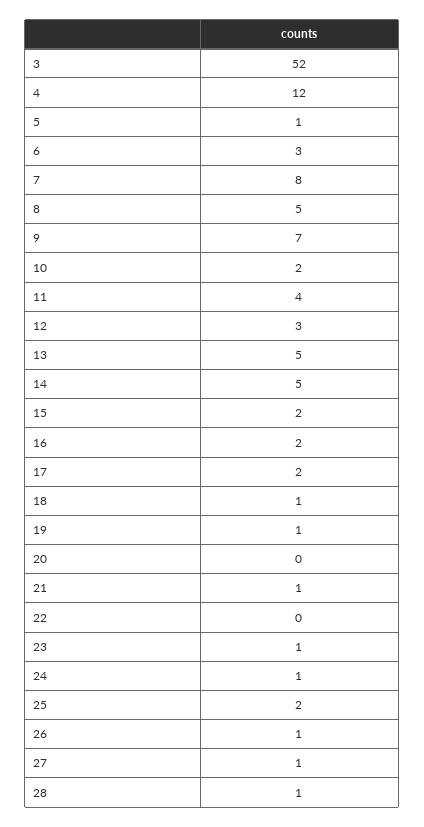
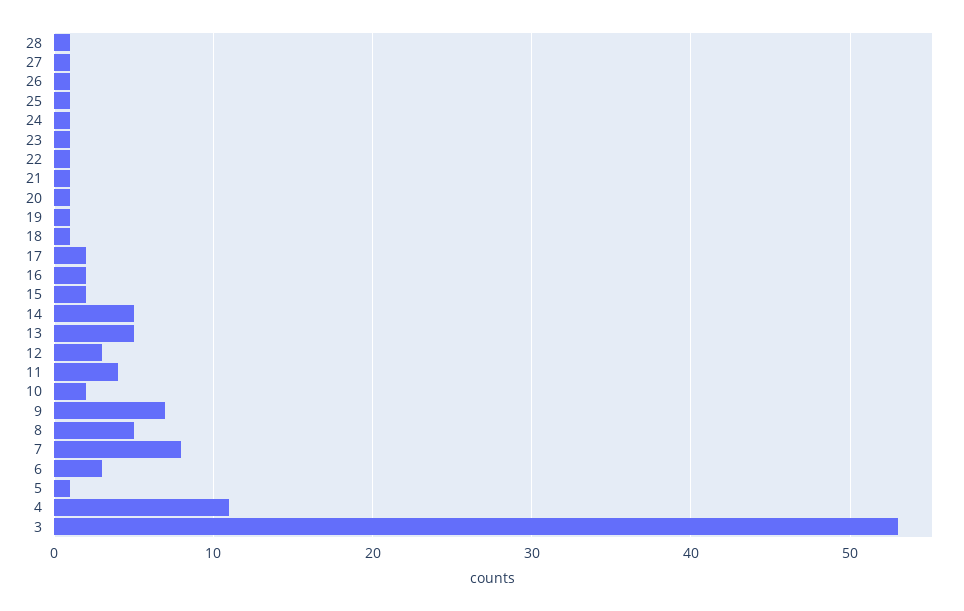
  {
-   "3": 52,
+   "3": 53,
-   "4": 12,
+   "4": 11,
    "5": 1,
    "6": 3,
    "7": 8,
    "8": 5,
    "9": 7,
    "10": 2,
    "11": 4,
    "12": 3,
    "13": 5,
    "14": 5,
    "15": 2,
    "16": 2,
    "17": 2,
    "18": 1,
    "19": 1,
-   "20": 0,
+   "20": 1,
    "21": 1,
-   "22": 0,
+   "22": 1,
    "23": 1,
    "24": 1,
-   "25": 2,
+   "25": 1,
    "26": 1,
    "27": 1,
    "28": 1
  }

